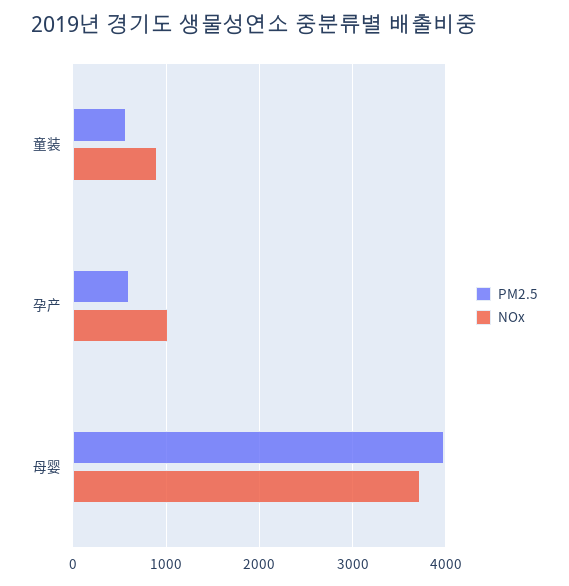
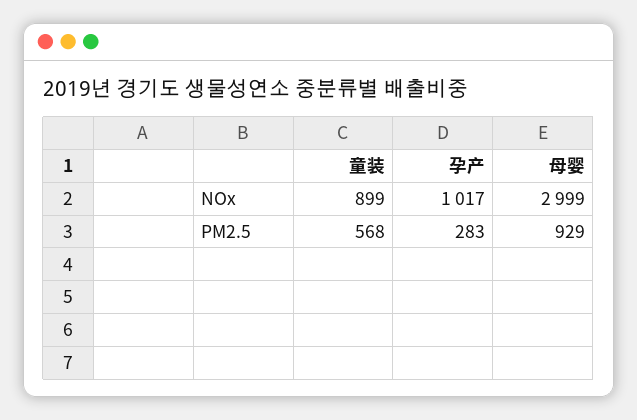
  {
    "PM2.5": {
      "童装": 568,
-     "孕产": 600,
+     "孕产": 283,
-     "母婴": 4000
+     "母婴": 929
    },
    "NOx": {
      "童装": 899,
      "孕产": 1017,
-     "母婴": 3700
+     "母婴": 2999
    }
  }

